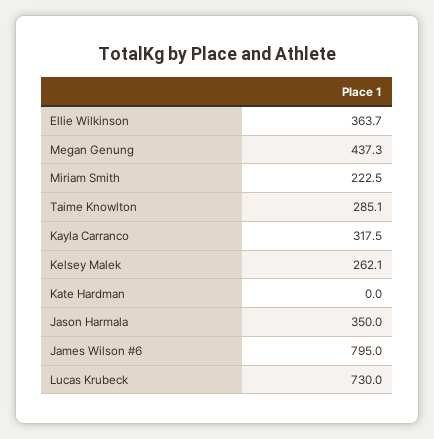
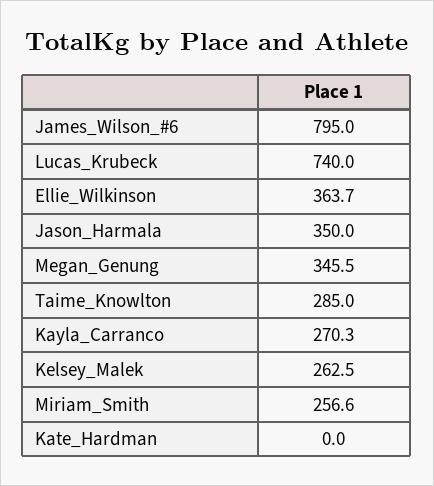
  {
    "Ellie Wilkinson": 363.7,
-   "Megan Genung": 437.3,
+   "Megan Genung": 345.5,
-   "Miriam Smith": 222.5,
+   "Miriam Smith": 256.6,
-   "Taime Knowlton": 285.1,
+   "Taime Knowlton": 285,
-   "Kayla Carranco": 317.5,
+   "Kayla Carranco": 270.3,
-   "Kelsey Malek": 262.1,
+   "Kelsey Malek": 262.5,
    "Kate Hardman": 0,
    "Jason Harmala": 350,
    "James Wilson #6": 795,
-   "Lucas Krubeck": 730
+   "Lucas Krubeck": 740
  }

